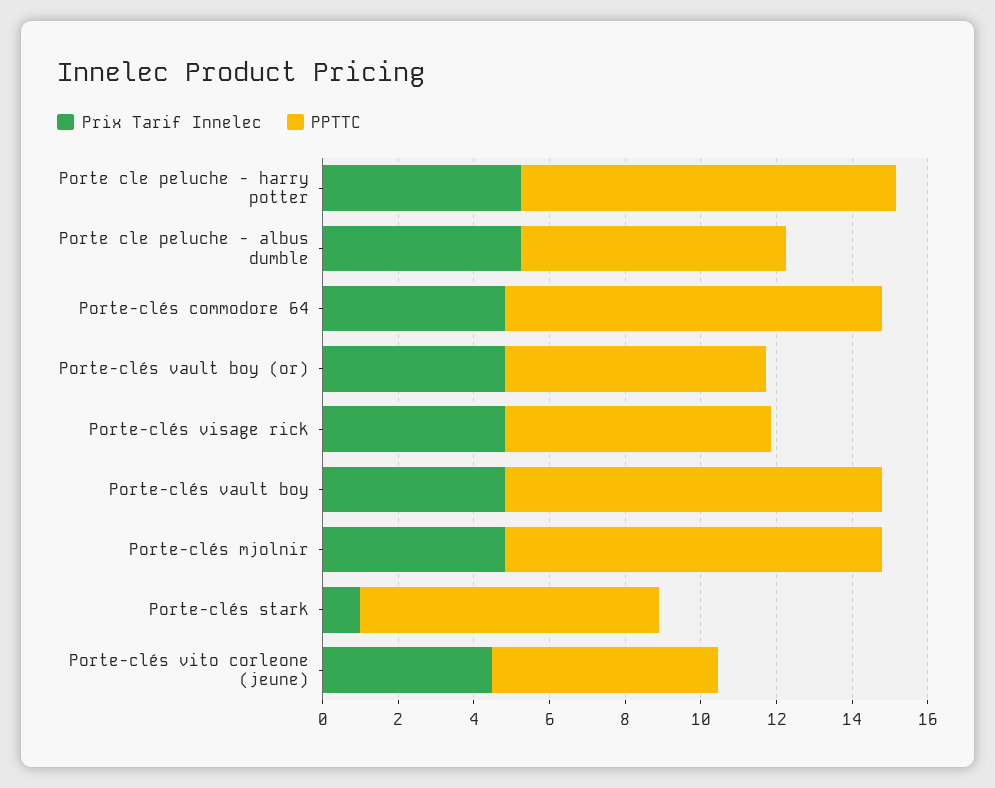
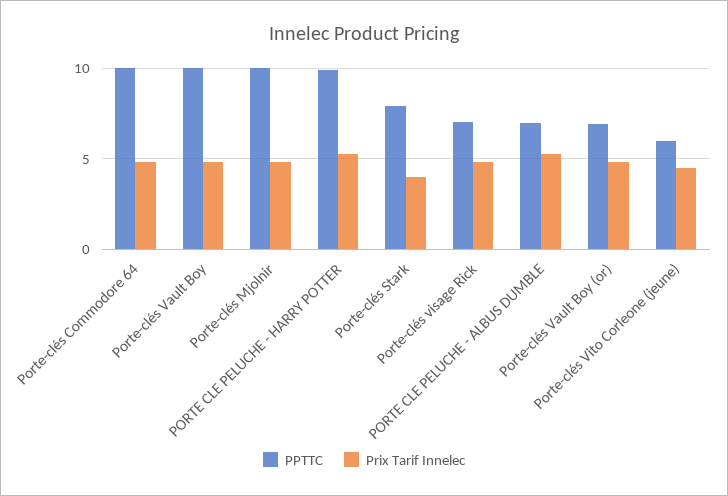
  {
    "Prix Tarif Innelec": {
      "Porte cle peluche - harry potter": 5.5,
      "Porte cle peluche - albus dumble": 5.5,
      "Porte-clés commodore 64": 5,
      "Porte-clés vault boy (or)": 5,
      "Porte-clés visage rick": 5,
      "Porte-clés vault boy": 5,
      "Porte-clés mjolnir": 5,
-     "Porte-clés stark": 1,
+     "Porte-clés stark": 4,
      "Porte-clés vito corleone (jeune)": 4.5
    },
    "PPTTC": {
      "Porte cle peluche - harry potter": 10,
      "Porte cle peluche - albus dumble": 7,
      "Porte-clés commodore 64": 10,
      "Porte-clés vault boy (or)": 7,
      "Porte-clés visage rick": 7,
      "Porte-clés vault boy": 10,
      "Porte-clés mjolnir": 10,
      "Porte-clés stark": 8,
      "Porte-clés vito corleone (jeune)": 6
    }
  }

